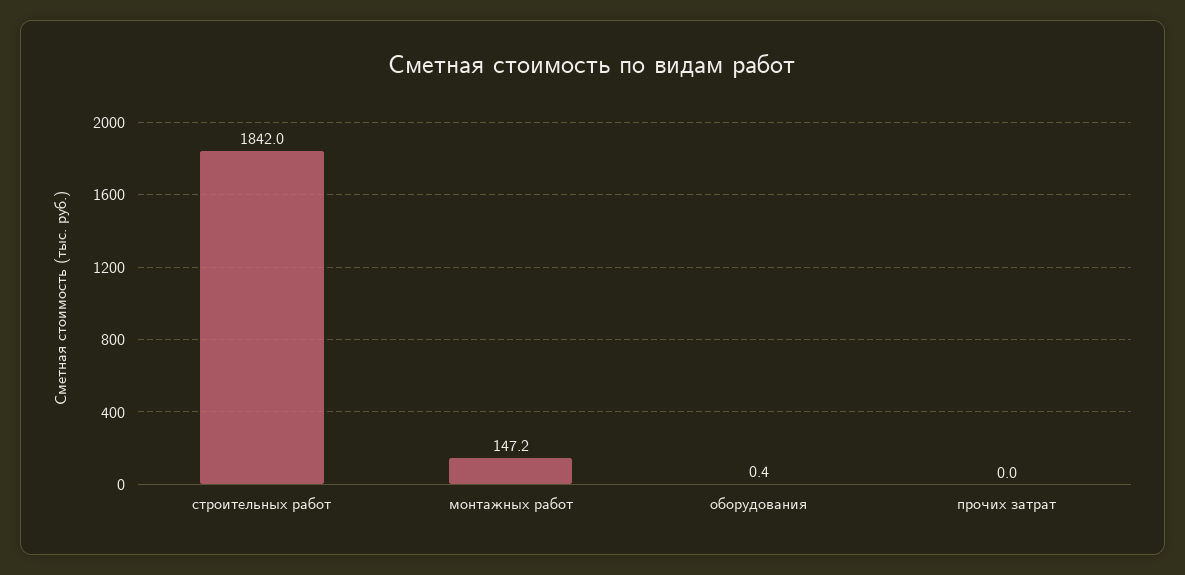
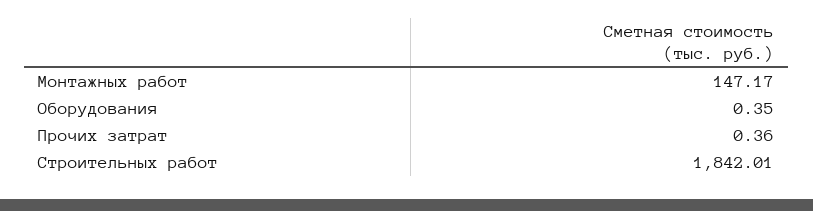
  {
    "строительных работ": 1842.01,
    "монтажных работ": 147.17,
    "оборудования": 0.35,
-   "прочих затрат": 0
+   "прочих затрат": 0.36
  }

